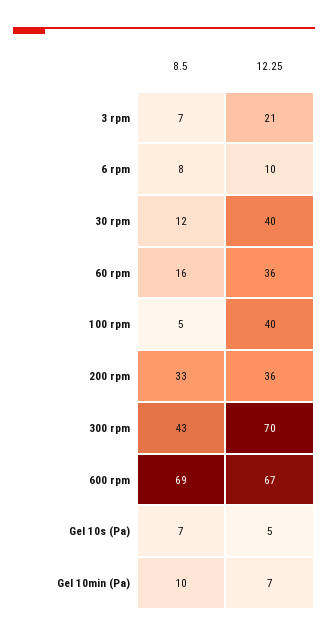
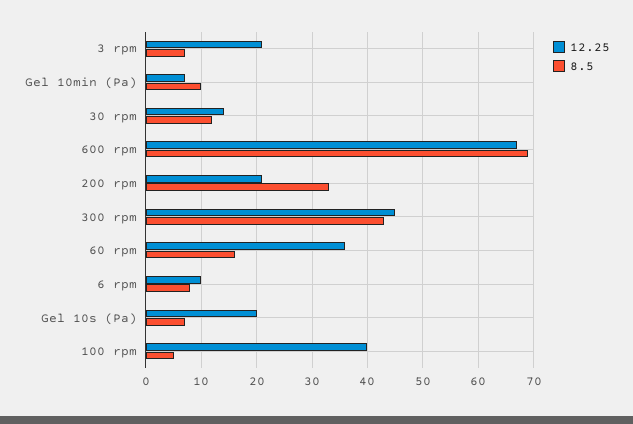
  {
    "8.5": {
      "3 rpm": 7,
      "6 rpm": 8,
      "30 rpm": 12,
      "60 rpm": 16,
      "100 rpm": 5,
      "200 rpm": 33,
      "300 rpm": 43,
      "600 rpm": 69,
      "Gel 10s (Pa)": 7,
      "Gel 10min (Pa)": 10
    },
    "12.25": {
      "3 rpm": 21,
      "6 rpm": 10,
-     "30 rpm": 40,
+     "30 rpm": 15,
      "60 rpm": 36,
      "100 rpm": 40,
-     "200 rpm": 36,
+     "200 rpm": 20,
-     "300 rpm": 70,
+     "300 rpm": 45,
      "600 rpm": 67,
-     "Gel 10s (Pa)": 5,
+     "Gel 10s (Pa)": 20,
      "Gel 10min (Pa)": 7
    }
  }

